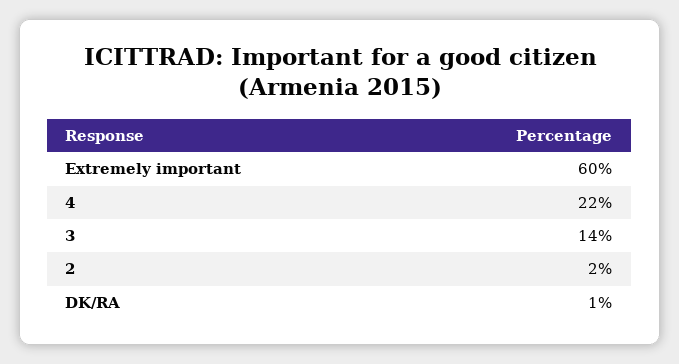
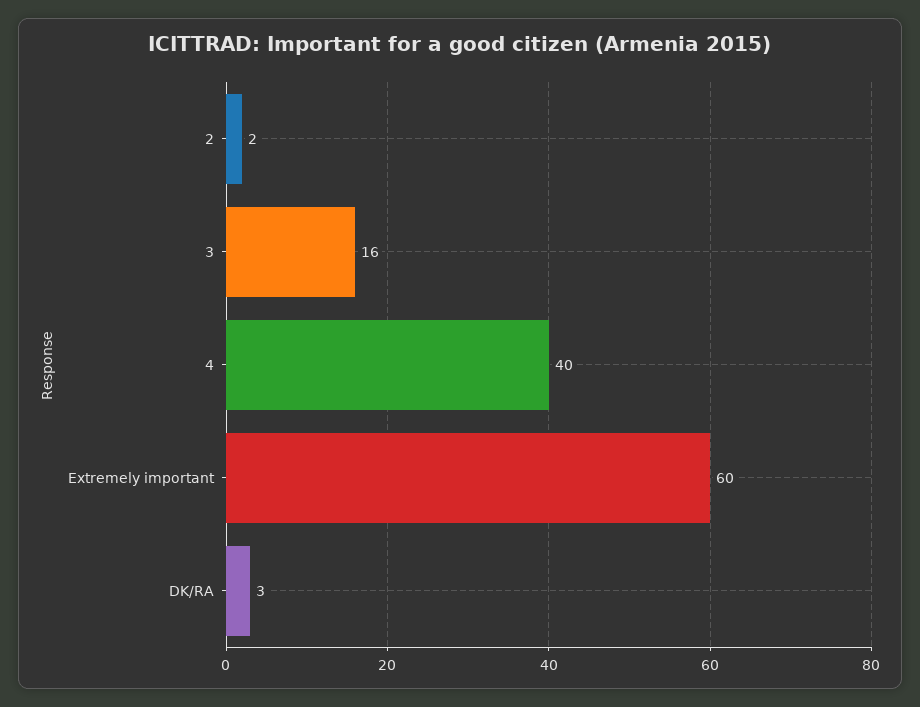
  {
    "Extremely important": 60,
-   "4": 22,
+   "4": 40,
-   "3": 14,
+   "3": 16,
    "2": 2,
-   "DK/RA": 1
+   "DK/RA": 3
  }

